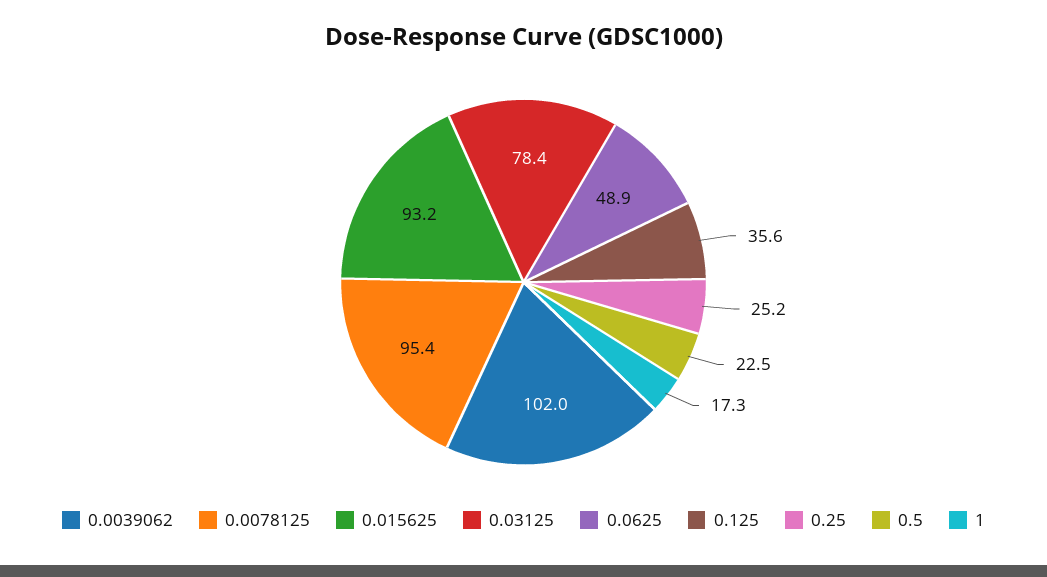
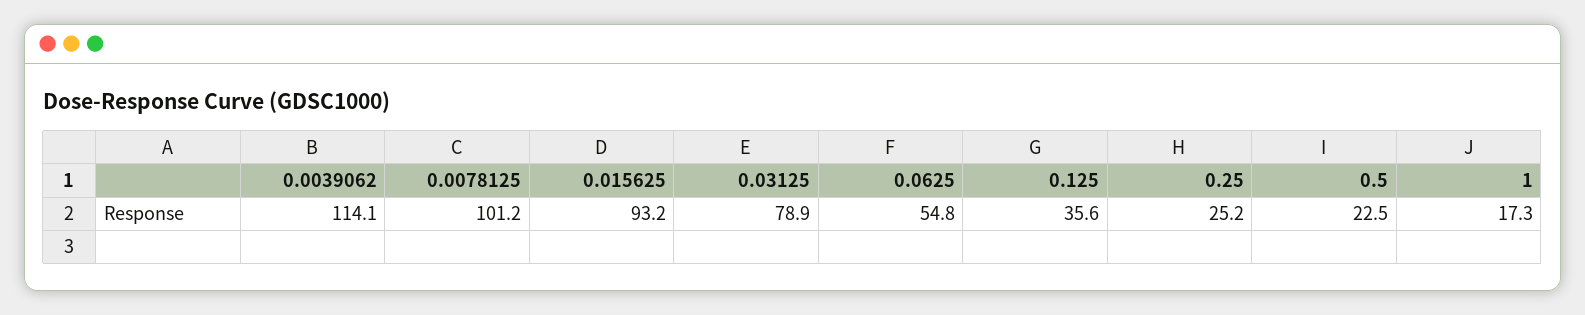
  {
-   "0.0039062": 102,
+   "0.0039062": 114.1,
-   "0.0078125": 95.4,
+   "0.0078125": 101.2,
    "0.015625": 93.2,
-   "0.03125": 78.4,
+   "0.03125": 78.9,
-   "0.0625": 48.9,
+   "0.0625": 54.8,
    "0.125": 35.6,
    "0.25": 25.2,
    "0.5": 22.5,
    "1": 17.3
  }

